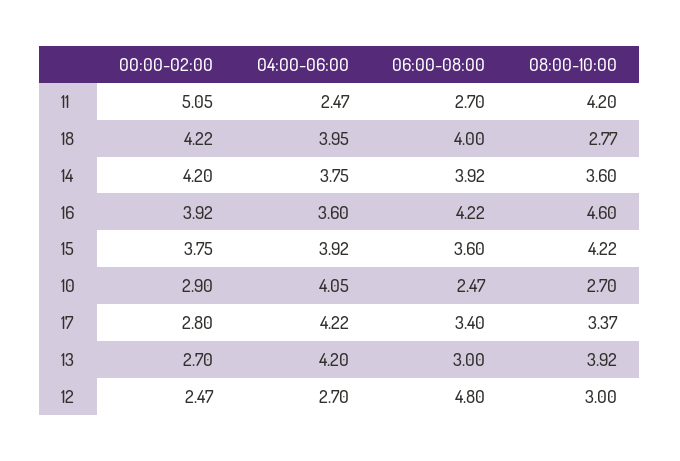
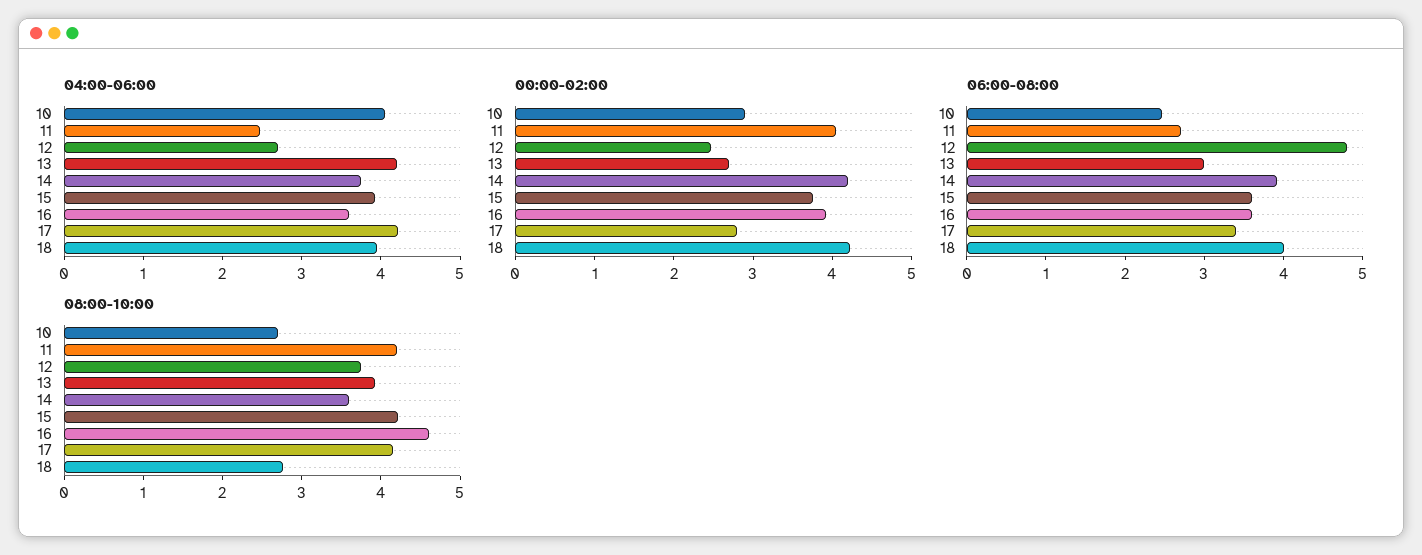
  {
    "00:00-02:00": {
-     "11": 5.05,
+     "11": 4,
      "18": 4.22,
      "14": 4.2,
      "16": 3.92,
      "15": 3.75,
      "10": 2.9,
      "17": 2.8,
      "13": 2.7,
      "12": 2.47
    },
    "04:00-06:00": {
      "11": 2.47,
      "18": 3.95,
      "14": 3.75,
      "16": 3.6,
      "15": 3.92,
      "10": 4.05,
      "17": 4.22,
      "13": 4.2,
      "12": 2.7
    },
    "06:00-08:00": {
      "11": 2.7,
      "18": 4,
      "14": 3.92,
-     "16": 4.22,
+     "16": 3.6,
      "15": 3.6,
      "10": 2.47,
      "17": 3.4,
      "13": 3,
      "12": 4.8
    },
    "08:00-10:00": {
      "11": 4.2,
      "18": 2.77,
      "14": 3.6,
      "16": 4.6,
      "15": 4.22,
      "10": 2.7,
-     "17": 3.37,
+     "17": 4.2,
      "13": 3.92,
-     "12": 3
+     "12": 3.8
    }
  }

